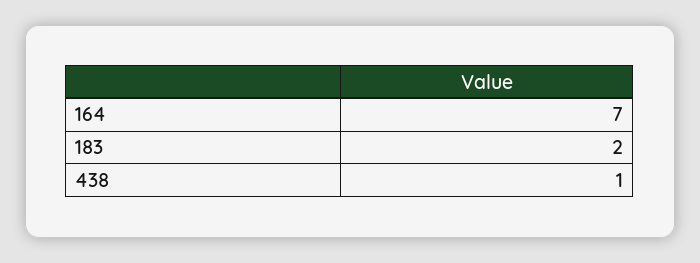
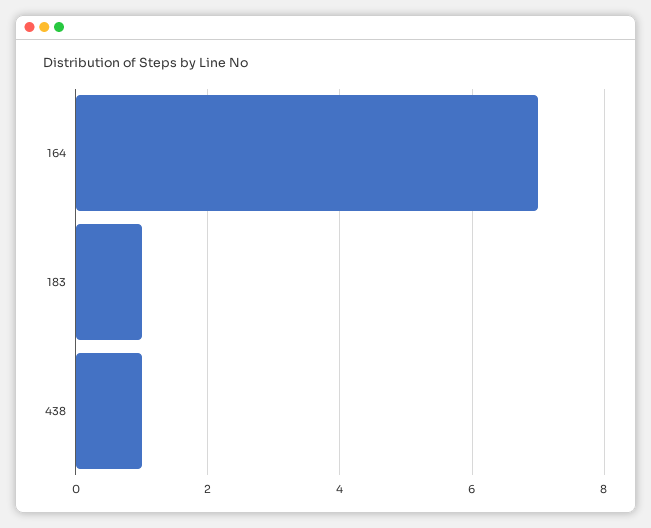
  {
    "164": 7,
-   "183": 2,
+   "183": 1,
    "438": 1
  }

